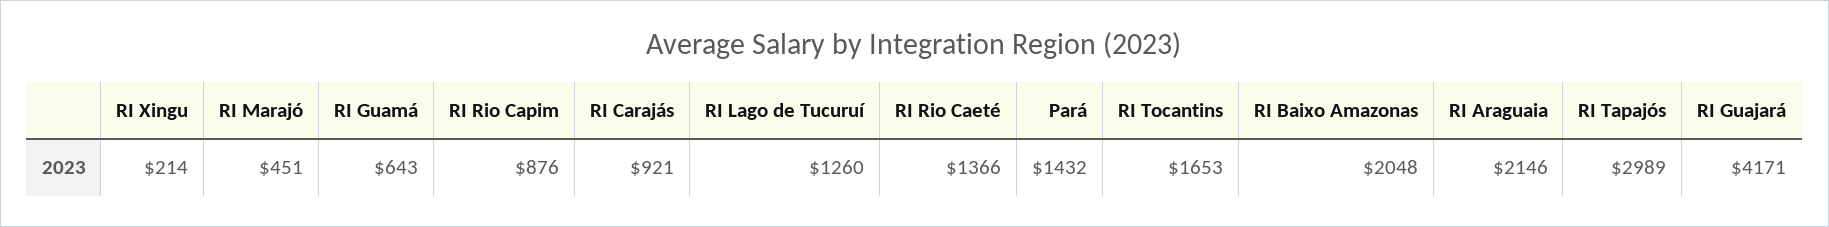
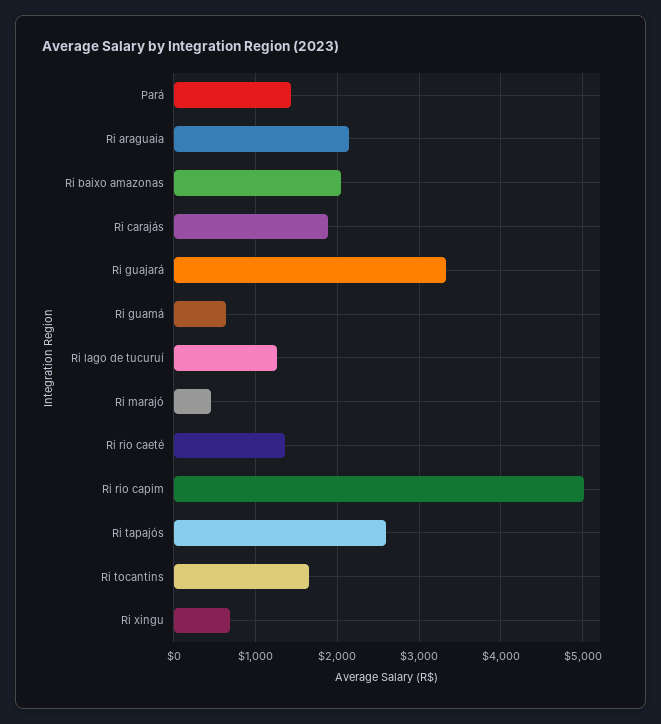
  {
-   "RI Xingu": 214,
+   "RI Xingu": 700,
    "RI Marajó": 451,
    "RI Guamá": 643,
-   "RI Rio Capim": 876,
+   "RI Rio Capim": 5000,
-   "RI Carajás": 921,
+   "RI Carajás": 1900,
    "RI Lago de Tucuruí": 1260,
    "RI Rio Caeté": 1366,
    "Pará": 1432,
    "RI Tocantins": 1653,
    "RI Baixo Amazonas": 2048,
    "RI Araguaia": 2146,
-   "RI Tapajós": 2989,
+   "RI Tapajós": 2600,
-   "RI Guajará": 4171
+   "RI Guajará": 3300
  }

